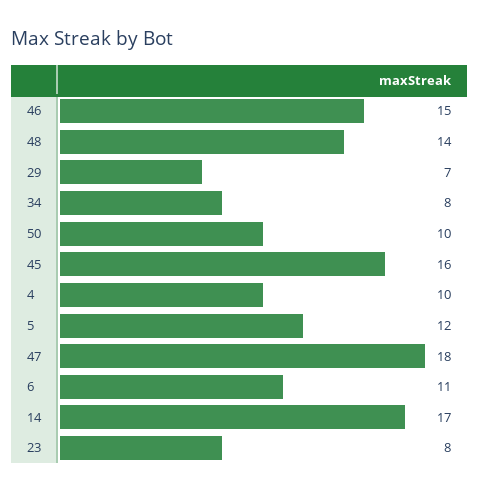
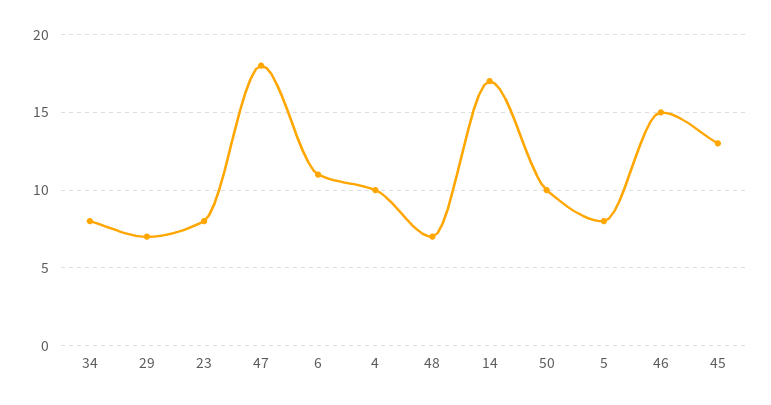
  {
    "46": 15,
-   "48": 14,
+   "48": 7,
    "29": 7,
    "34": 8,
    "50": 10,
-   "45": 16,
+   "45": 13,
    "4": 10,
-   "5": 12,
+   "5": 8,
    "47": 18,
    "6": 11,
    "14": 17,
    "23": 8
  }

